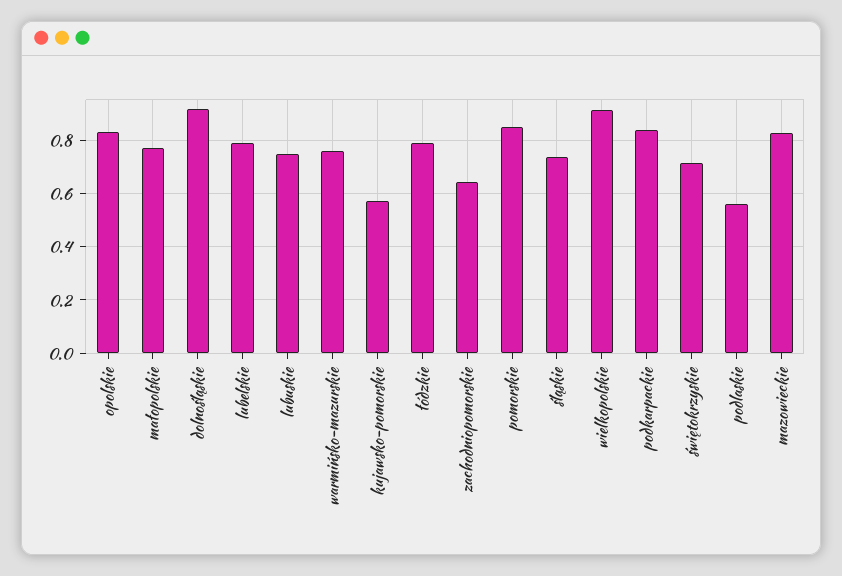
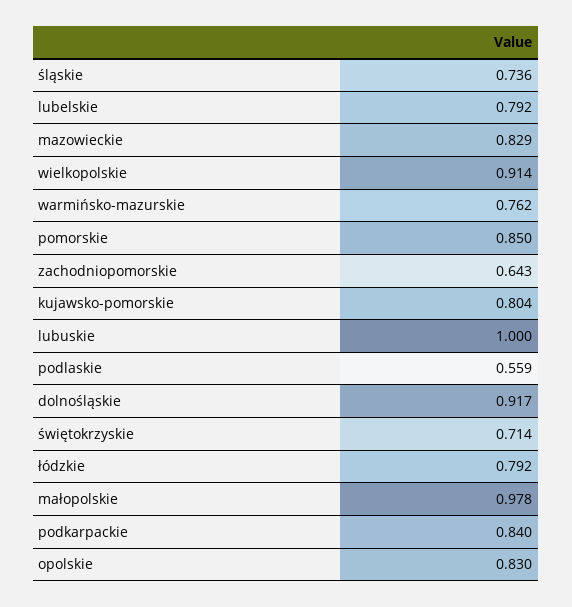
  {
    "opolskie": 0.83,
-   "małopolskie": 0.775,
+   "małopolskie": 0.978,
    "dolnośląskie": 0.917,
    "lubelskie": 0.792,
-   "lubuskie": 0.75,
+   "lubuskie": 1,
    "warmińsko-mazurskie": 0.762,
-   "kujawsko-pomorskie": 0.575,
+   "kujawsko-pomorskie": 0.804,
    "łódzkie": 0.792,
    "zachodniopomorskie": 0.643,
    "pomorskie": 0.85,
    "śląskie": 0.736,
    "wielkopolskie": 0.914,
    "podkarpackie": 0.84,
    "świętokrzyskie": 0.714,
    "podlaskie": 0.559,
    "mazowieckie": 0.829
  }

